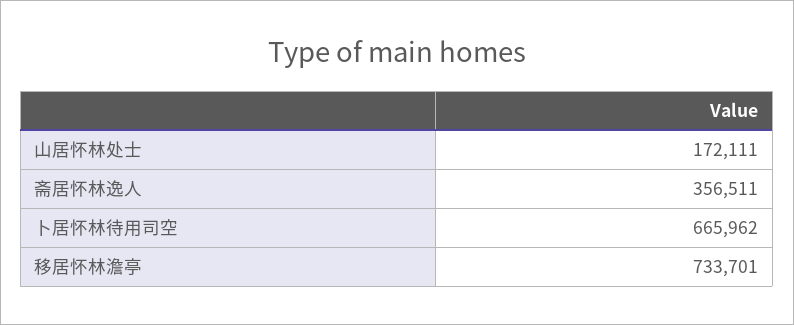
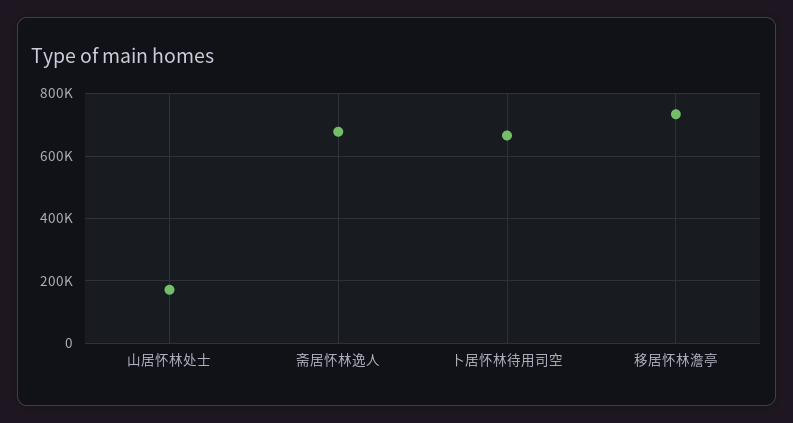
  {
    "山居怀林处士": 172111,
-   "斋居怀林逸人": 356511,
+   "斋居怀林逸人": 680000,
    "卜居怀林待用司空": 665962,
    "移居怀林澹亭": 733701
  }

